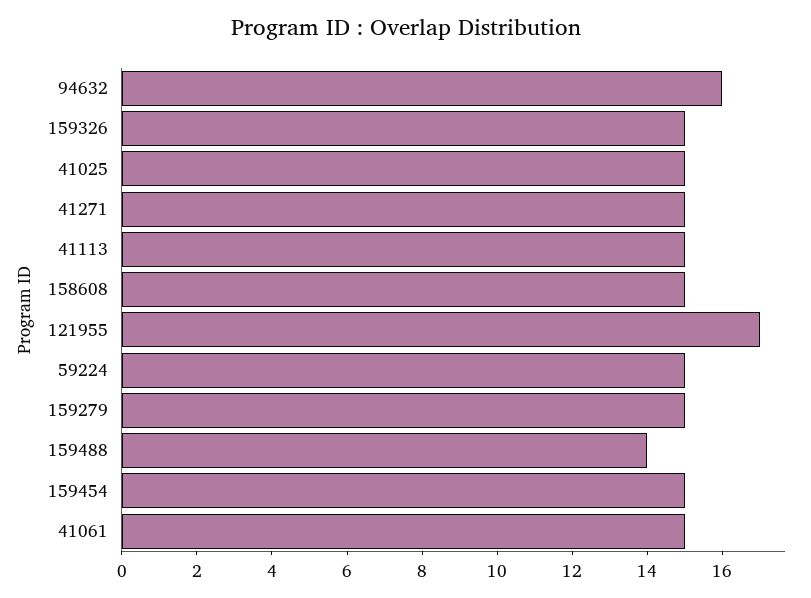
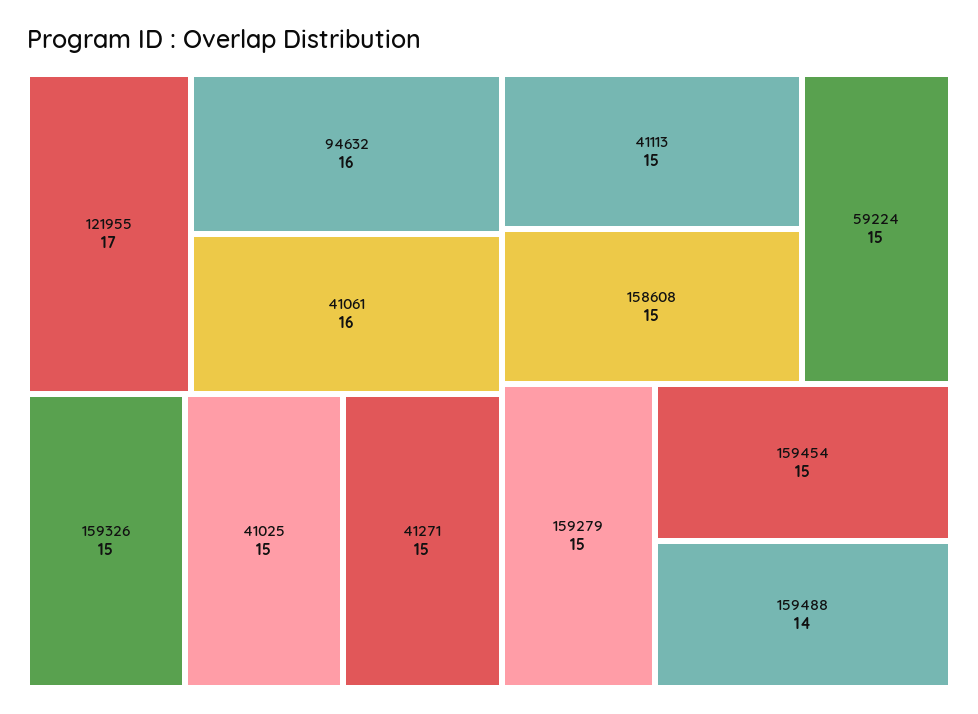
  {
    "94632": 16,
    "159326": 15,
    "41025": 15,
    "41271": 15,
    "41113": 15,
    "158608": 15,
    "121955": 17,
    "59224": 15,
    "159279": 15,
    "159488": 14,
    "159454": 15,
-   "41061": 15
+   "41061": 16
  }

